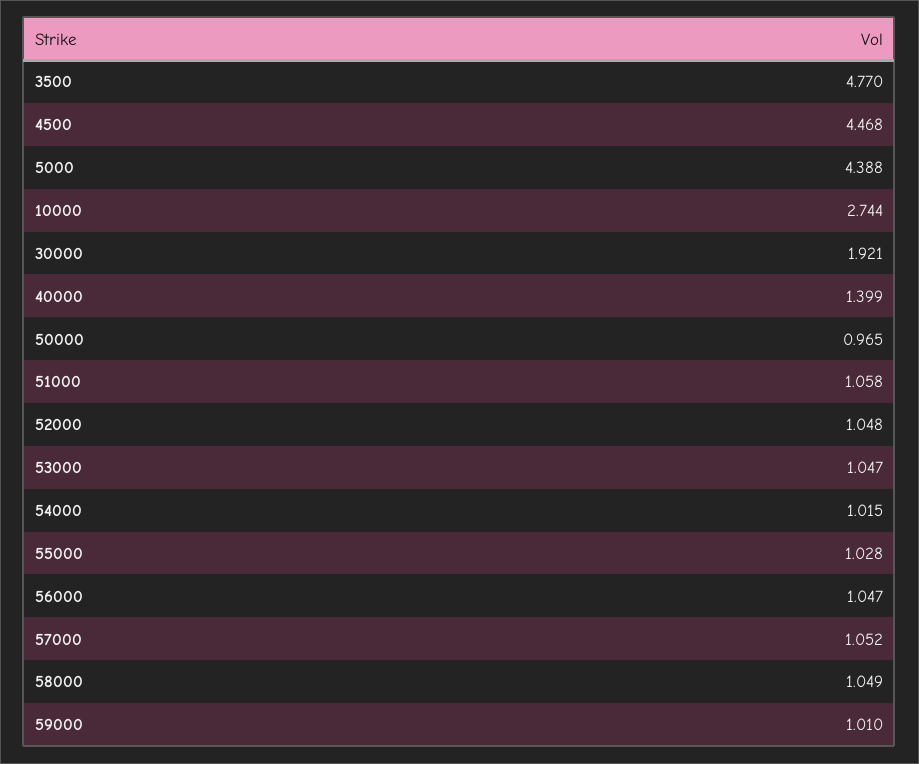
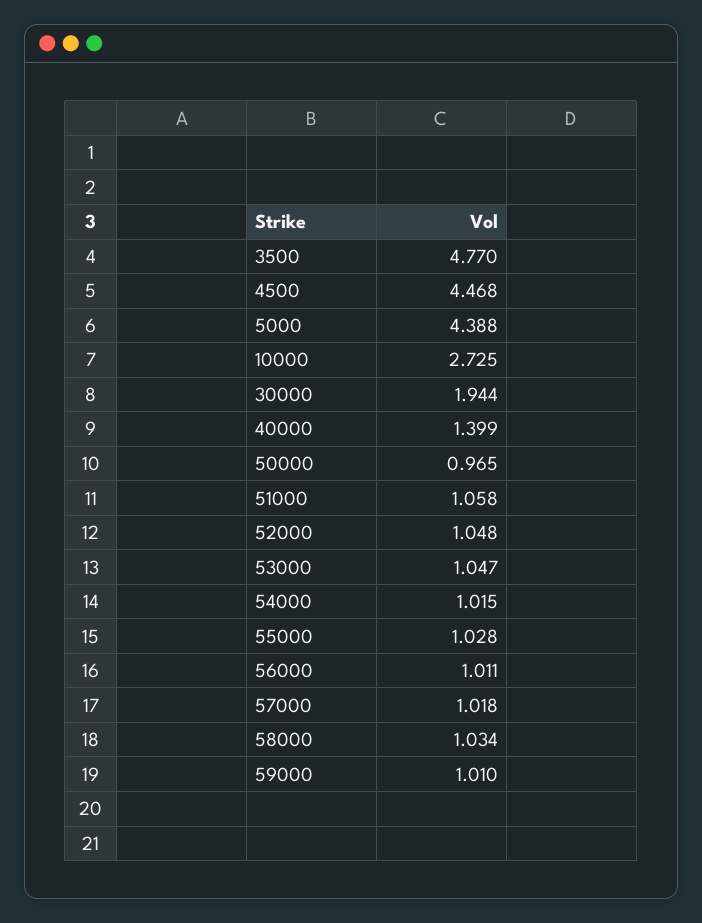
  {
    "3500": 4.77,
    "4500": 4.468,
    "5000": 4.388,
-   "10000": 2.744,
+   "10000": 2.725,
-   "30000": 1.921,
+   "30000": 1.944,
    "40000": 1.399,
    "50000": 0.965,
    "51000": 1.058,
    "52000": 1.048,
    "53000": 1.047,
    "54000": 1.015,
    "55000": 1.028,
-   "56000": 1.047,
+   "56000": 1.011,
-   "57000": 1.052,
+   "57000": 1.018,
-   "58000": 1.049,
+   "58000": 1.034,
    "59000": 1.01
  }

